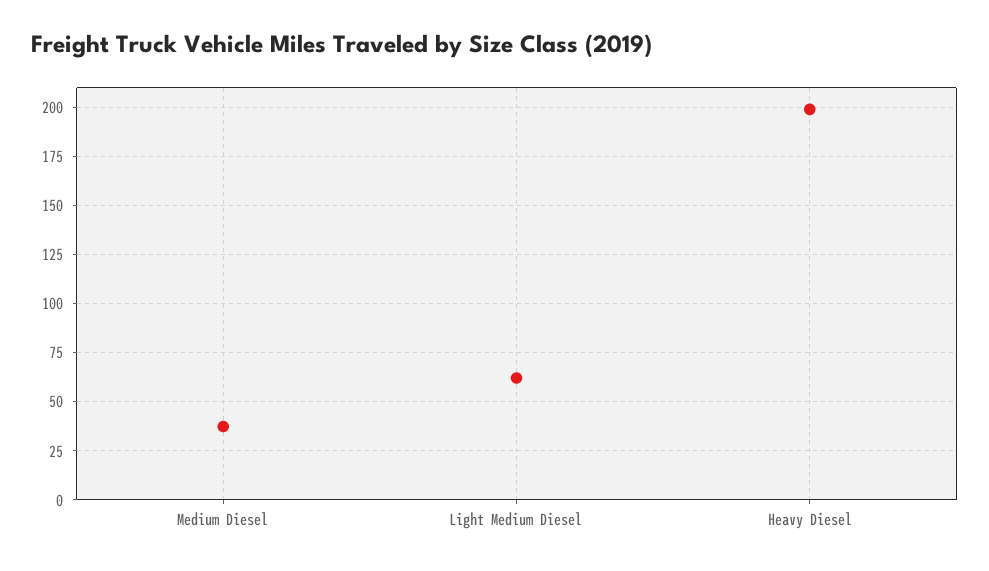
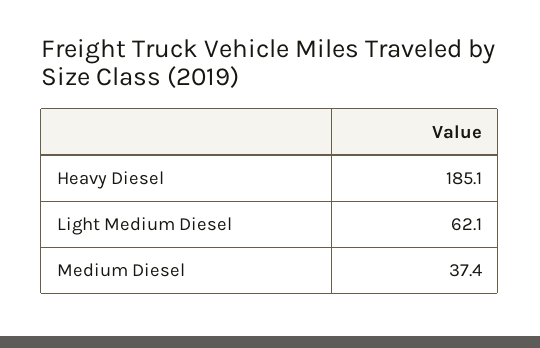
  {
    "Medium Diesel": 37.4,
    "Light Medium Diesel": 62.1,
-   "Heavy Diesel": 200
+   "Heavy Diesel": 185.1
  }

